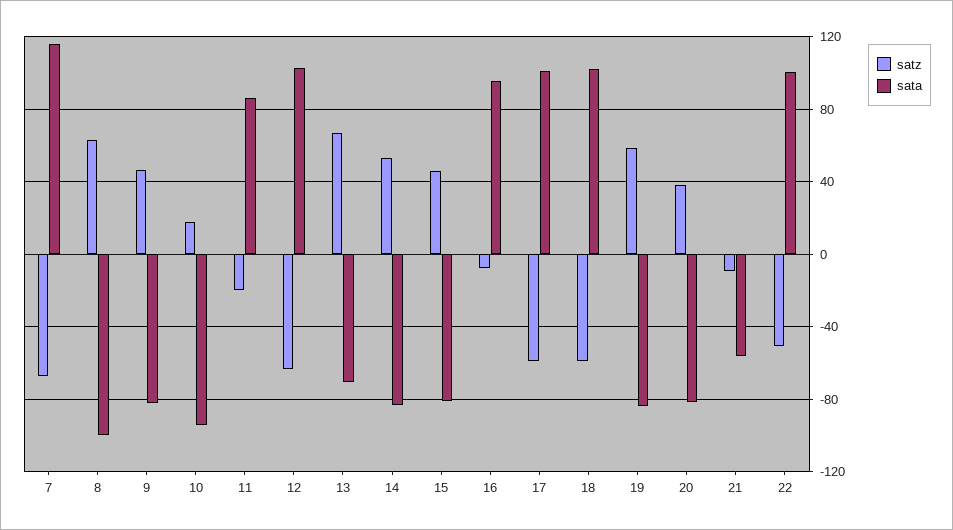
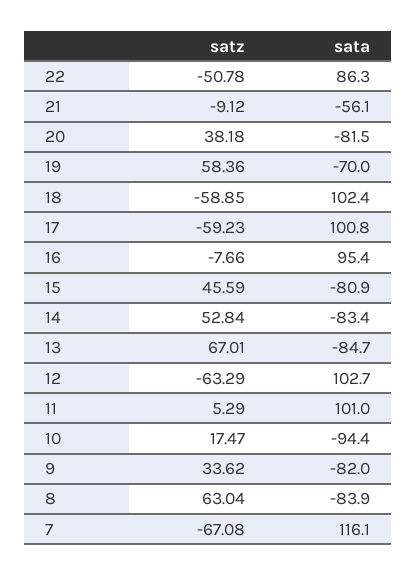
  {
    "satz": {
      "7": -67.08,
      "8": 63.04,
-     "9": 45,
+     "9": 33.62,
      "10": 17.47,
-     "11": -20,
+     "11": 5.29,
      "12": -63.29,
      "13": 67.01,
      "14": 52.84,
      "15": 45.59,
      "16": -7.66,
      "17": -59.23,
      "18": -58.85,
      "19": 58.36,
      "20": 38.18,
      "21": -9.12,
      "22": -50.78
    },
    "sata": {
      "7": 116.1,
-     "8": -100,
+     "8": -83.9,
      "9": -82,
      "10": -94.4,
-     "11": 85,
+     "11": 101,
      "12": 102.7,
-     "13": -70,
+     "13": -84.7,
      "14": -83.4,
      "15": -80.9,
      "16": 95.4,
      "17": 100.8,
      "18": 102.4,
-     "19": -85,
+     "19": -70,
      "20": -81.5,
      "21": -56.1,
-     "22": 100
+     "22": 86.3
    }
  }

